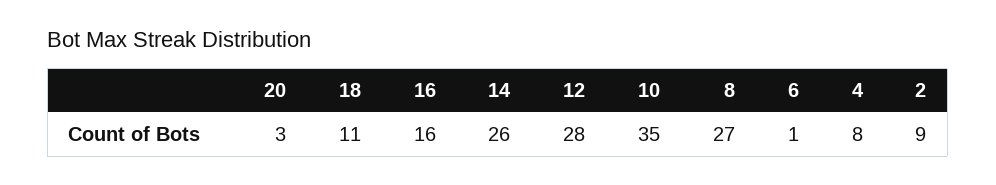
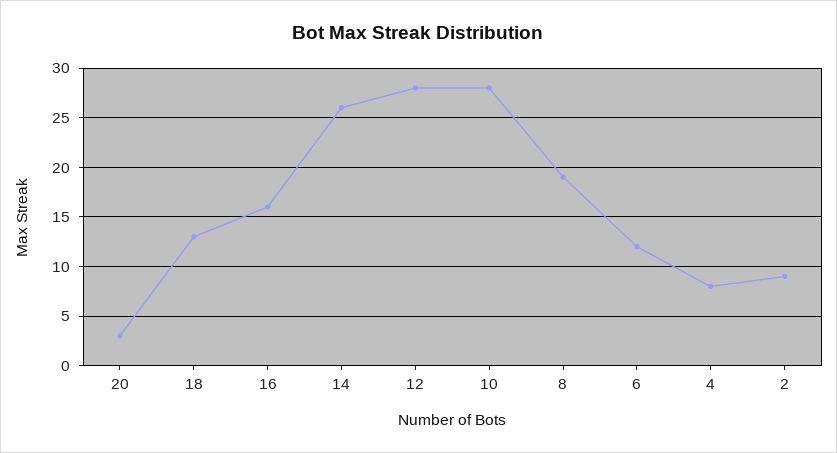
  {
    "20": 3,
-   "18": 11,
+   "18": 13,
    "16": 16,
    "14": 26,
    "12": 28,
-   "10": 35,
+   "10": 28,
-   "8": 27,
+   "8": 19,
-   "6": 1,
+   "6": 12,
    "4": 8,
    "2": 9
  }

